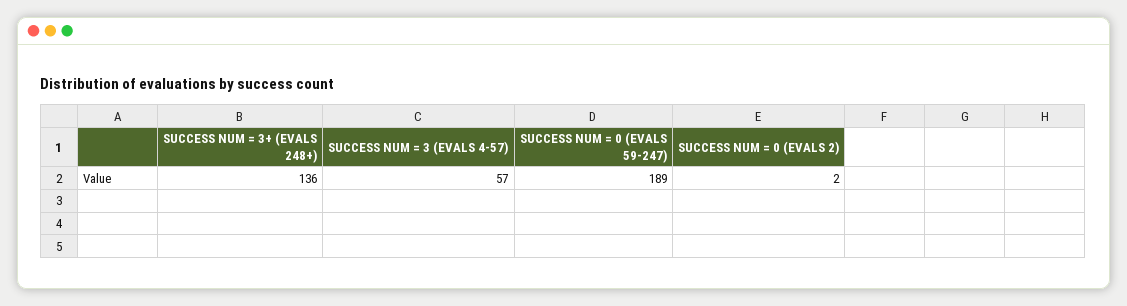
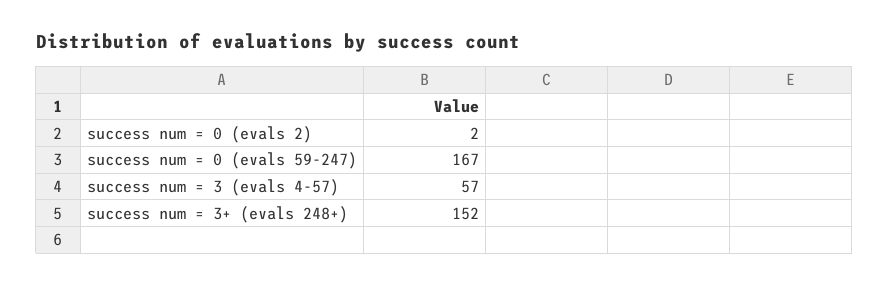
  {
-   "SUCCESS NUM = 3+ (EVALS 248+)": 136,
+   "SUCCESS NUM = 3+ (EVALS 248+)": 152,
    "SUCCESS NUM = 3 (EVALS 4-57)": 57,
-   "SUCCESS NUM = 0 (EVALS 59-247)": 189,
+   "SUCCESS NUM = 0 (EVALS 59-247)": 167,
    "SUCCESS NUM = 0 (EVALS 2)": 2
  }

